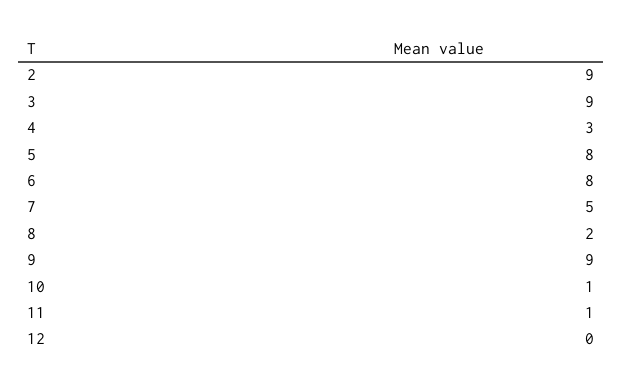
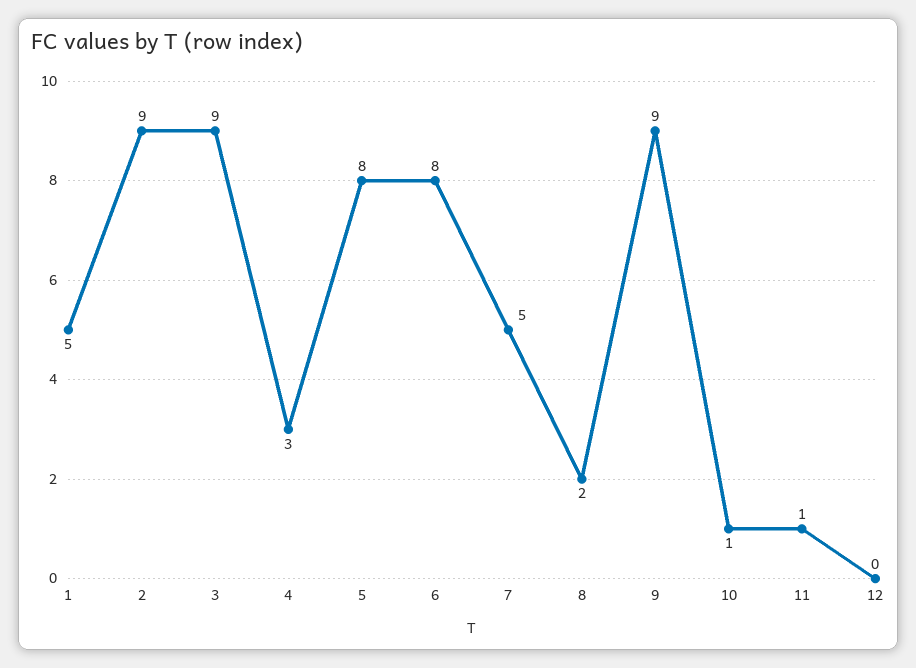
  {
    "2": 9,
    "3": 9,
    "4": 3,
    "5": 8,
    "6": 8,
    "7": 5,
    "8": 2,
    "9": 9,
    "10": 1,
    "11": 1,
-   "12": 0
+   "12": 0,
+   "1": 5
  }

